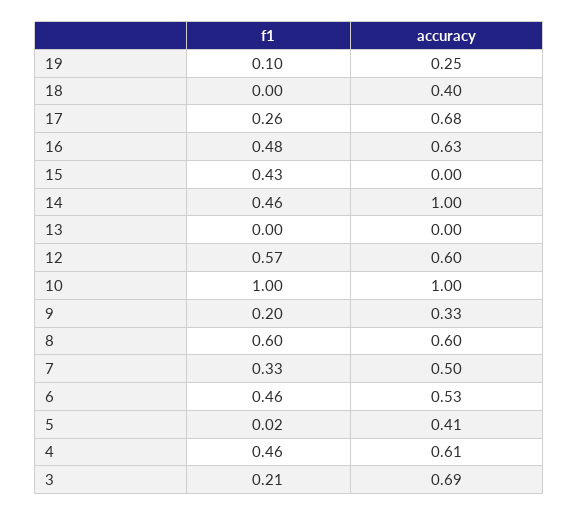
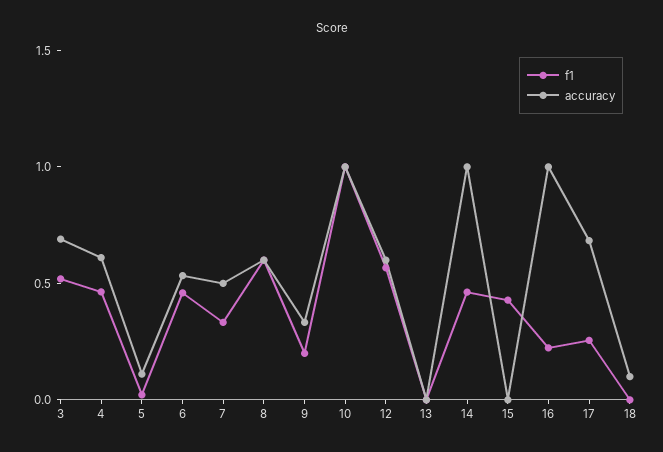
  {
    "f1": {
-     "19": 0.1,
      "18": 0,
      "17": 0.26,
-     "16": 0.48,
+     "16": 0.2,
      "15": 0.43,
      "14": 0.46,
      "13": 0,
      "12": 0.57,
      "10": 1,
      "9": 0.2,
      "8": 0.6,
      "7": 0.33,
      "6": 0.46,
      "5": 0.02,
      "4": 0.46,
-     "3": 0.21
+     "3": 0.5
    },
    "accuracy": {
-     "19": 0.25,
-     "18": 0.4,
+     "18": 0.1,
      "17": 0.68,
-     "16": 0.63,
+     "16": 1,
      "15": 0,
      "14": 1,
      "13": 0,
      "12": 0.6,
      "10": 1,
      "9": 0.33,
      "8": 0.6,
      "7": 0.5,
      "6": 0.53,
-     "5": 0.41,
+     "5": 0.1,
      "4": 0.61,
      "3": 0.69
    }
  }

